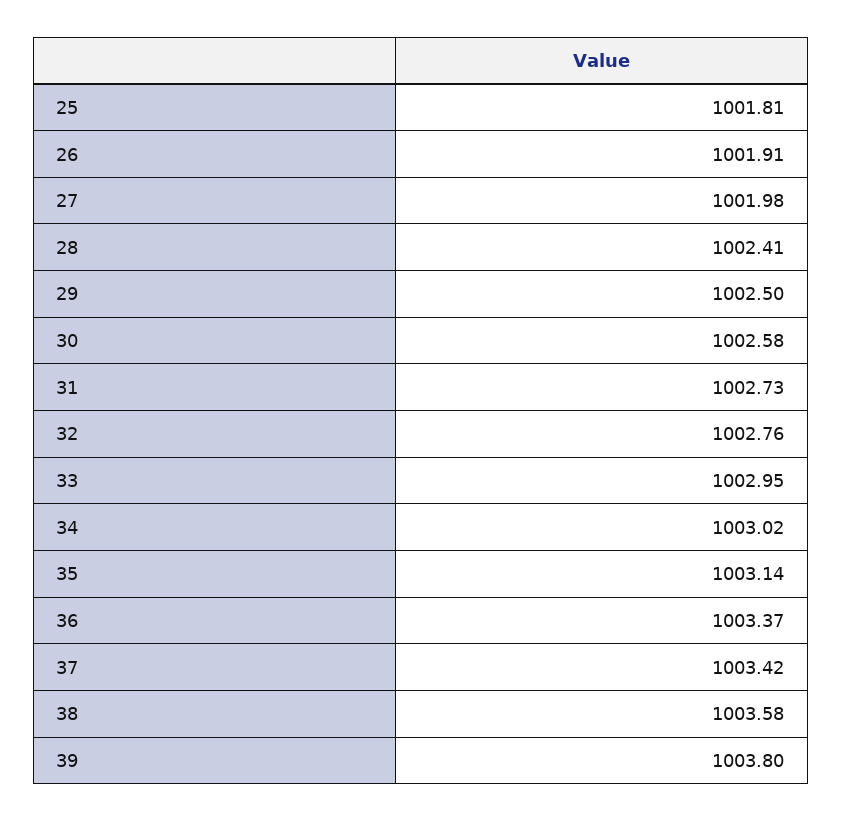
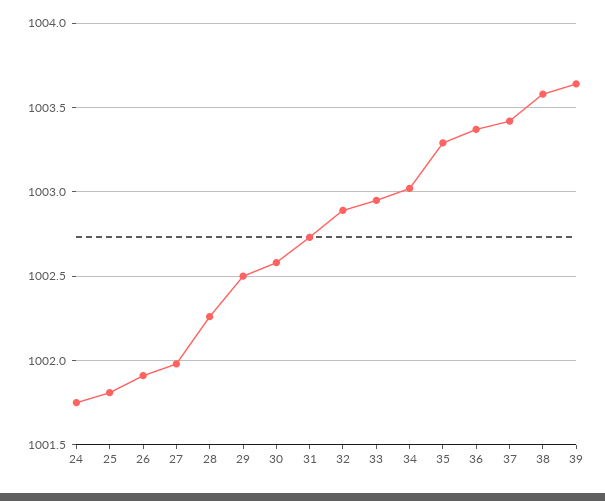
  {
    "25": 1001.81,
    "26": 1001.91,
    "27": 1001.98,
-   "28": 1002.41,
+   "28": 1002.25,
    "29": 1002.5,
    "30": 1002.58,
    "31": 1002.73,
-   "32": 1002.76,
+   "32": 1002.9,
    "33": 1002.95,
    "34": 1003.02,
-   "35": 1003.14,
+   "35": 1003.3,
    "36": 1003.37,
    "37": 1003.42,
    "38": 1003.58,
-   "39": 1003.8
+   "39": 1003.65,
+   "24": 1001.75
  }

